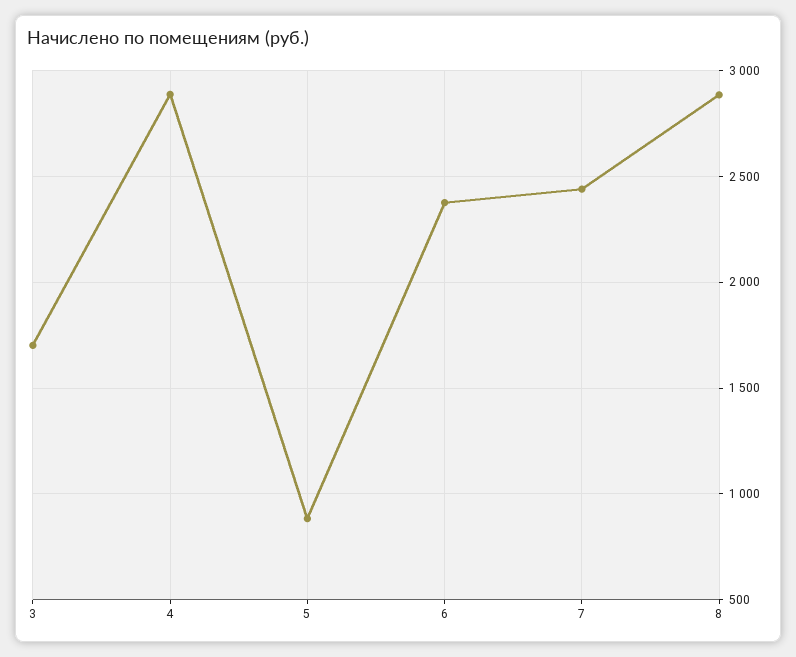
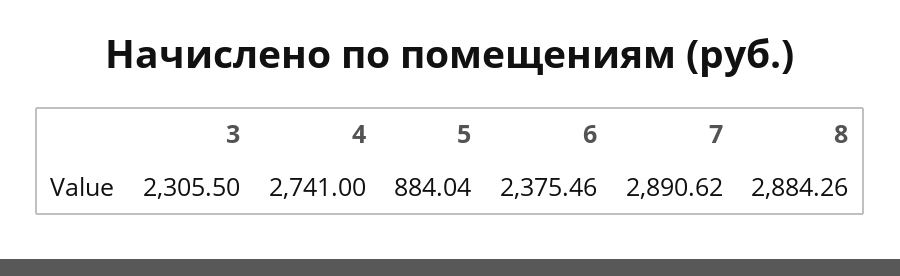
  {
-   "3": 1700,
+   "3": 2305.5,
-   "4": 2900,
+   "4": 2741,
    "5": 884.04,
    "6": 2375.46,
-   "7": 2450,
+   "7": 2890.62,
    "8": 2884.26
  }

